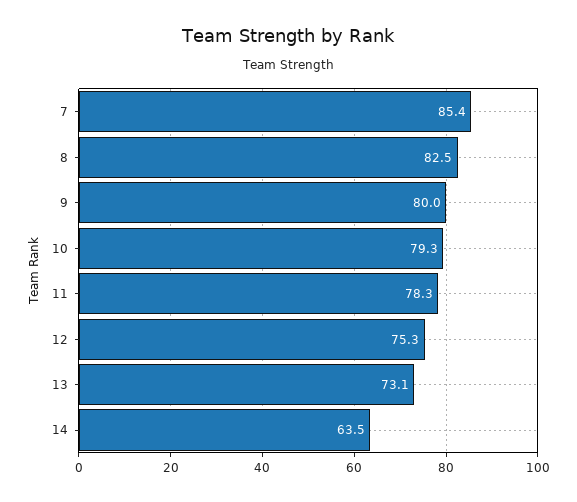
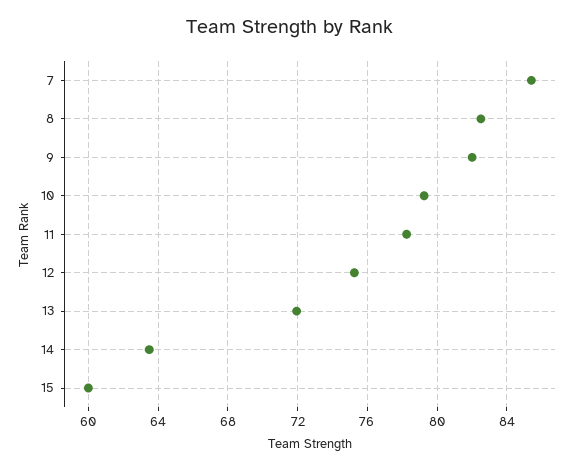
  {
    "7": 85.4,
    "8": 82.5,
-   "9": 80,
+   "9": 82,
    "10": 79.3,
    "11": 78.3,
    "12": 75.3,
-   "13": 73.1,
+   "13": 72,
-   "14": 63.5
+   "14": 63.5,
+   "15": 60
  }

